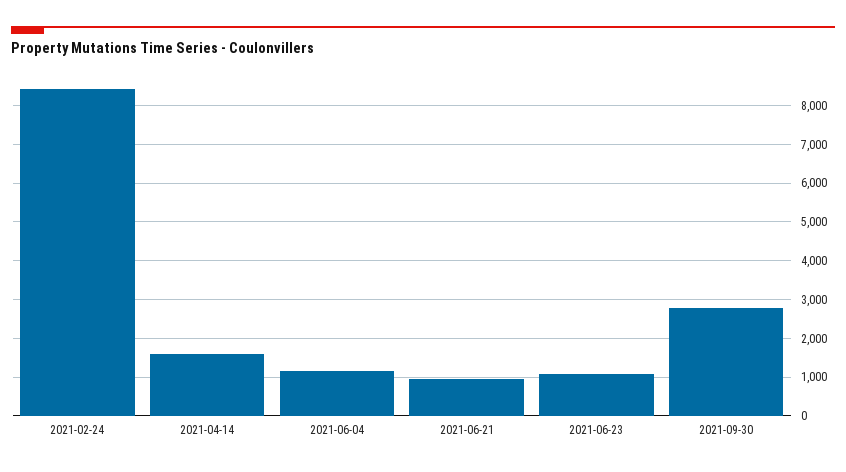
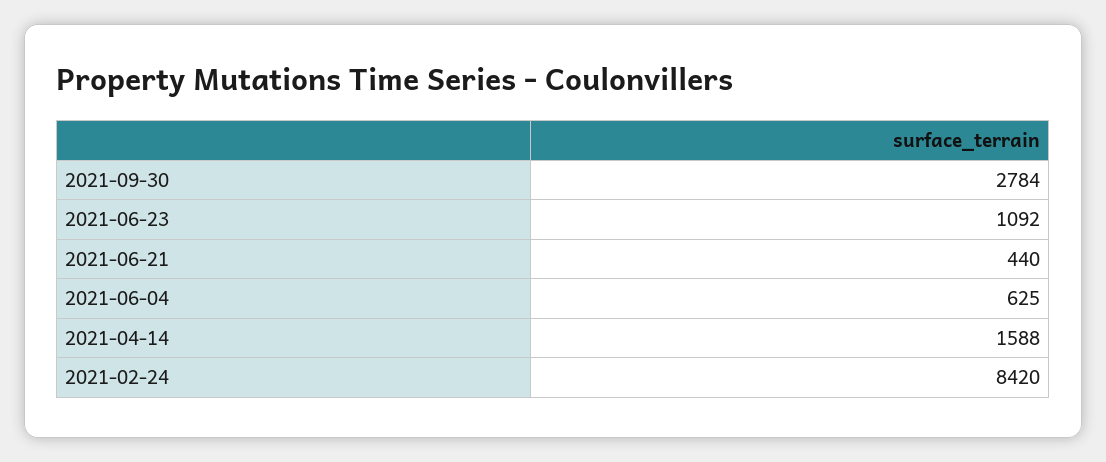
  {
    "2021-02-24": 8420,
    "2021-04-14": 1588,
-   "2021-06-04": 1200,
+   "2021-06-04": 625,
-   "2021-06-21": 1000,
+   "2021-06-21": 440,
    "2021-06-23": 1092,
    "2021-09-30": 2784
  }

